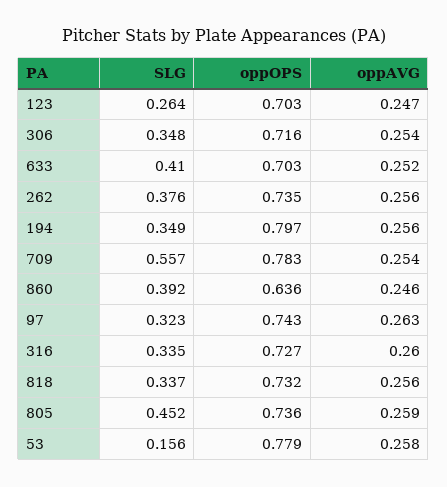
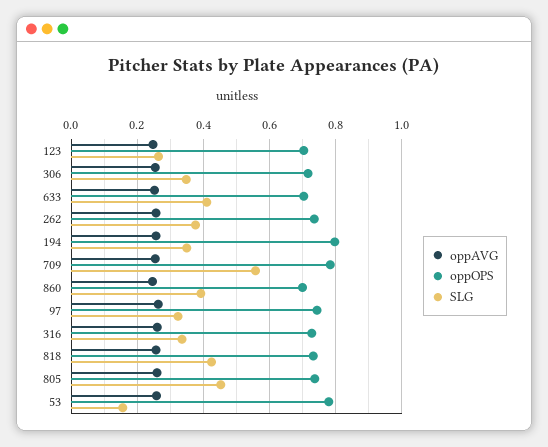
  {
    "SLG": {
      "123": 0.264,
      "306": 0.348,
      "633": 0.41,
      "262": 0.376,
      "194": 0.349,
      "709": 0.557,
      "860": 0.392,
      "97": 0.323,
      "316": 0.335,
-     "818": 0.337,
+     "818": 0.42,
      "805": 0.452,
      "53": 0.156
    },
    "oppOPS": {
      "123": 0.703,
      "306": 0.716,
      "633": 0.703,
      "262": 0.735,
      "194": 0.797,
      "709": 0.783,
-     "860": 0.636,
+     "860": 0.7,
      "97": 0.743,
      "316": 0.727,
      "818": 0.732,
      "805": 0.736,
      "53": 0.779
    },
    "oppAVG": {
      "123": 0.247,
      "306": 0.254,
      "633": 0.252,
      "262": 0.256,
      "194": 0.256,
      "709": 0.254,
      "860": 0.246,
      "97": 0.263,
      "316": 0.26,
      "818": 0.256,
      "805": 0.259,
      "53": 0.258
    }
  }

